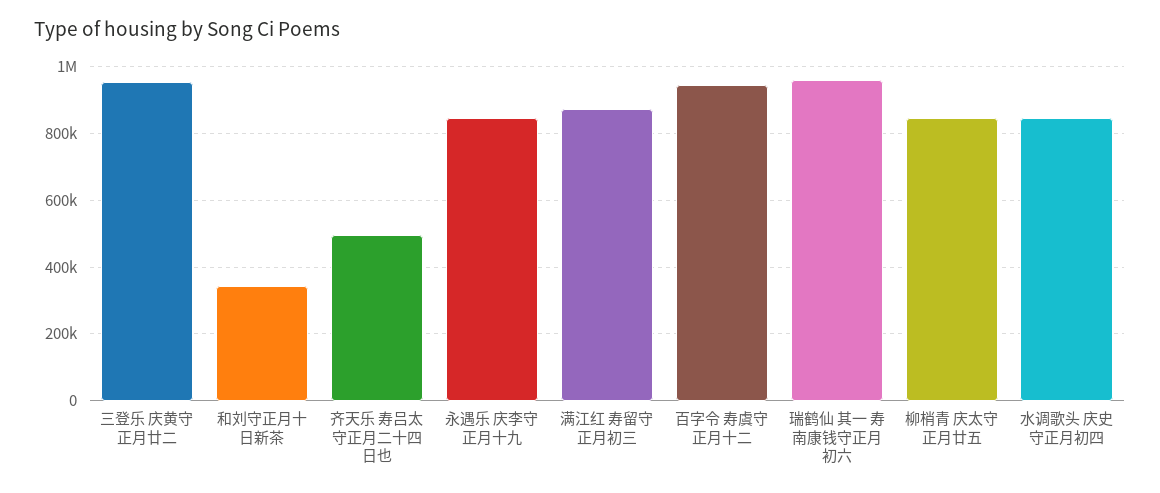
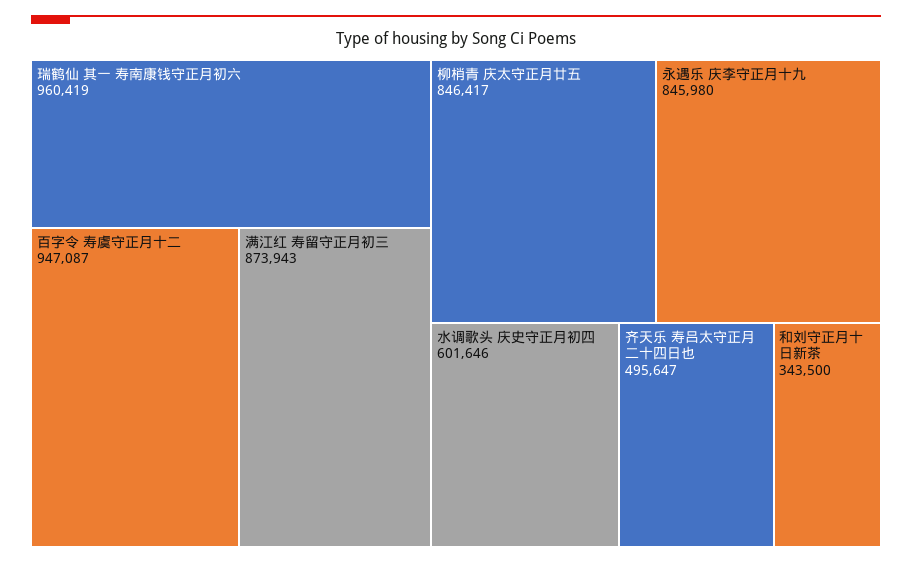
  {
-   "三登乐 庆黄守正月廿二": 960000,
    "和刘守正月十日新茶": 343500,
    "齐天乐 寿吕太守正月二十四日也": 495647,
    "永遇乐 庆李守正月十九": 845980,
    "满江红 寿留守正月初三": 873943,
    "百字令 寿虞守正月十二": 947087,
    "瑞鹤仙 其一 寿南康钱守正月初六": 960419,
    "柳梢青 庆太守正月廿五": 846417,
-   "水调歌头 庆史守正月初四": 840000
+   "水调歌头 庆史守正月初四": 601646
  }

